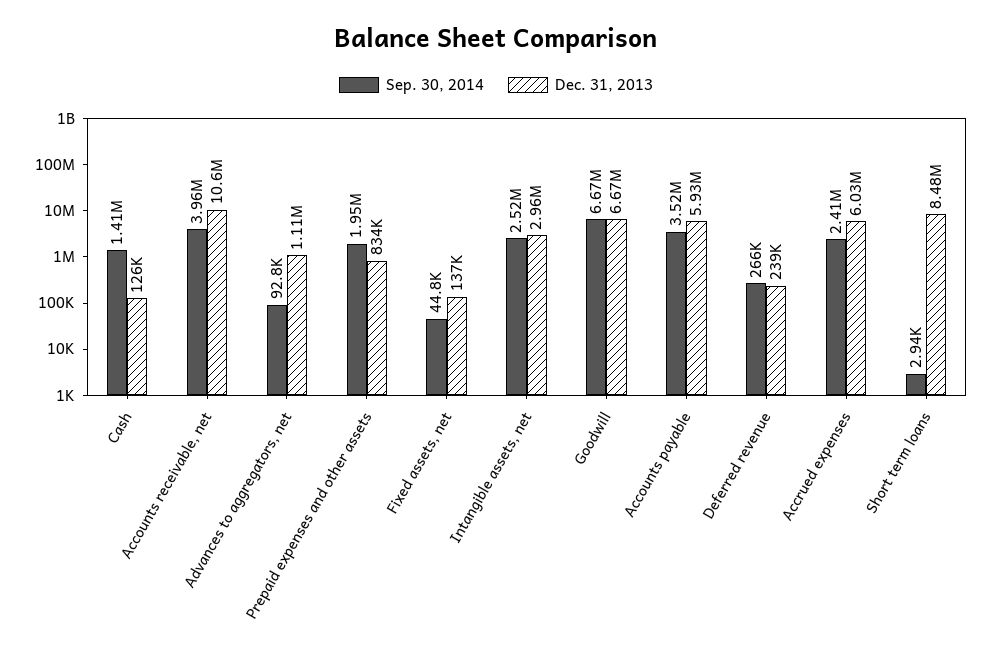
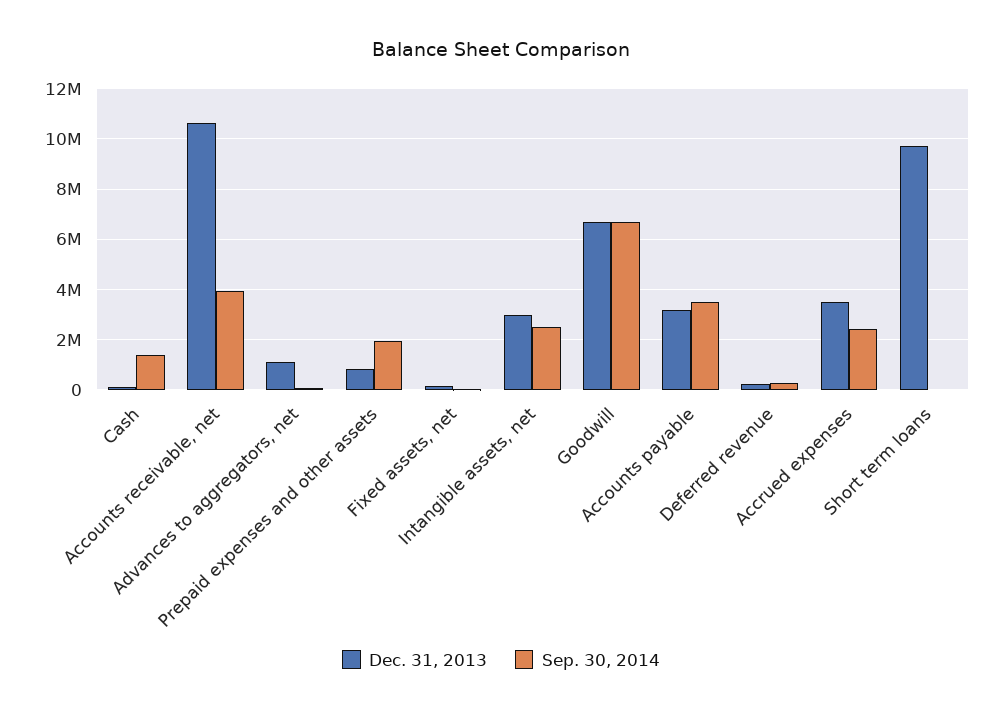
  {
    "Sep. 30, 2014": {
      "Cash": 1410000,
      "Accounts receivable, net": 3960000,
      "Advances to aggregators, net": 92800,
      "Prepaid expenses and other assets": 1950000,
      "Fixed assets, net": 44800,
      "Intangible assets, net": 2520000,
      "Goodwill": 6670000,
      "Accounts payable": 3520000,
      "Deferred revenue": 266000,
      "Accrued expenses": 2410000,
      "Short term loans": 2940
    },
    "Dec. 31, 2013": {
      "Cash": 126000,
      "Accounts receivable, net": 10600000,
      "Advances to aggregators, net": 1110000,
      "Prepaid expenses and other assets": 834000,
      "Fixed assets, net": 137000,
      "Intangible assets, net": 2960000,
      "Goodwill": 6670000,
-     "Accounts payable": 5930000,
+     "Accounts payable": 3250000,
      "Deferred revenue": 239000,
-     "Accrued expenses": 6030000,
+     "Accrued expenses": 3500000,
-     "Short term loans": 8480000
+     "Short term loans": 9750000
    }
  }

